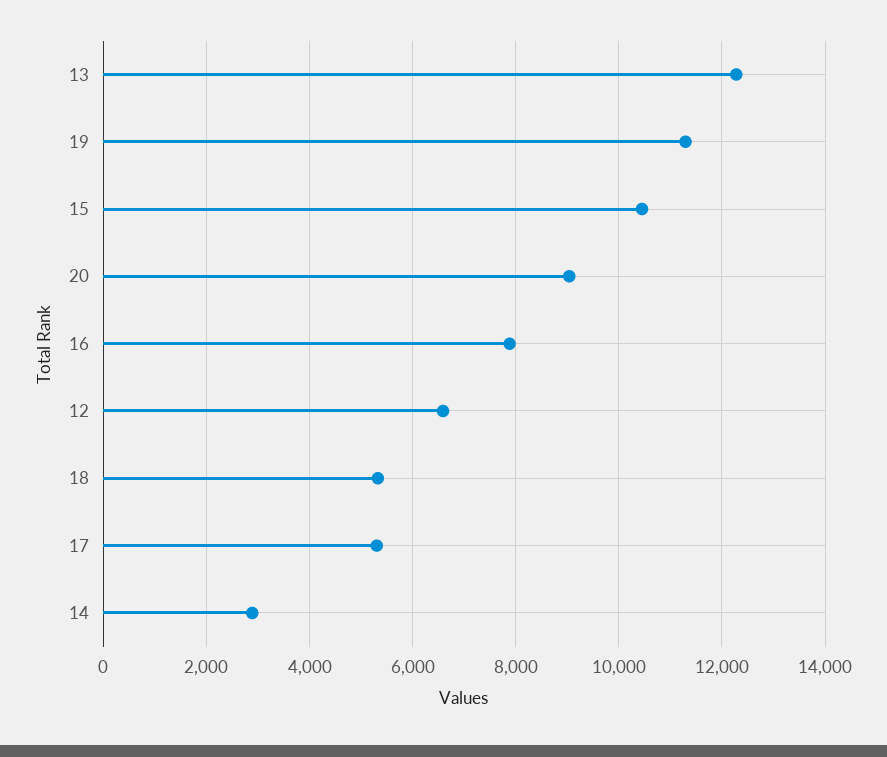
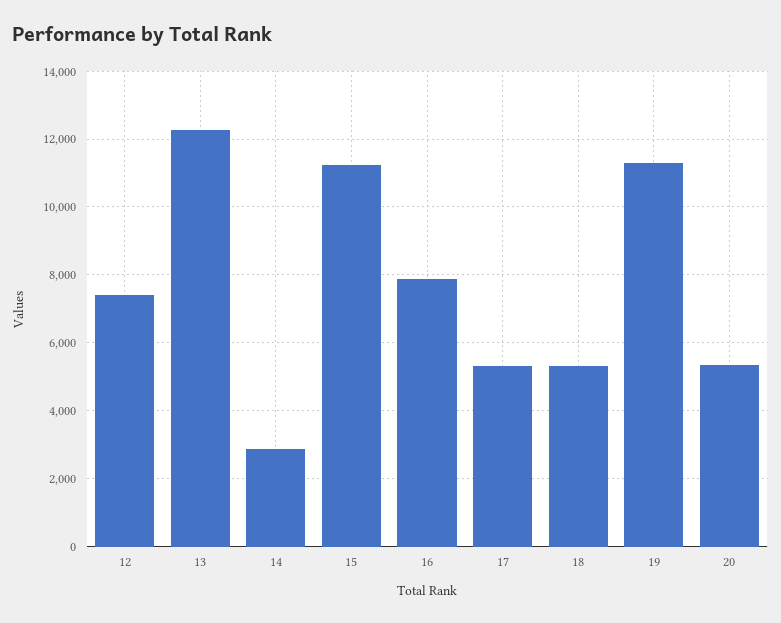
  {
    "13": 12200,
    "19": 11200,
-   "15": 10400,
+   "15": 11200,
-   "20": 9000,
+   "20": 5400,
    "16": 7800,
-   "12": 6600,
+   "12": 7400,
    "18": 5400,
    "17": 5400,
    "14": 2800
  }

